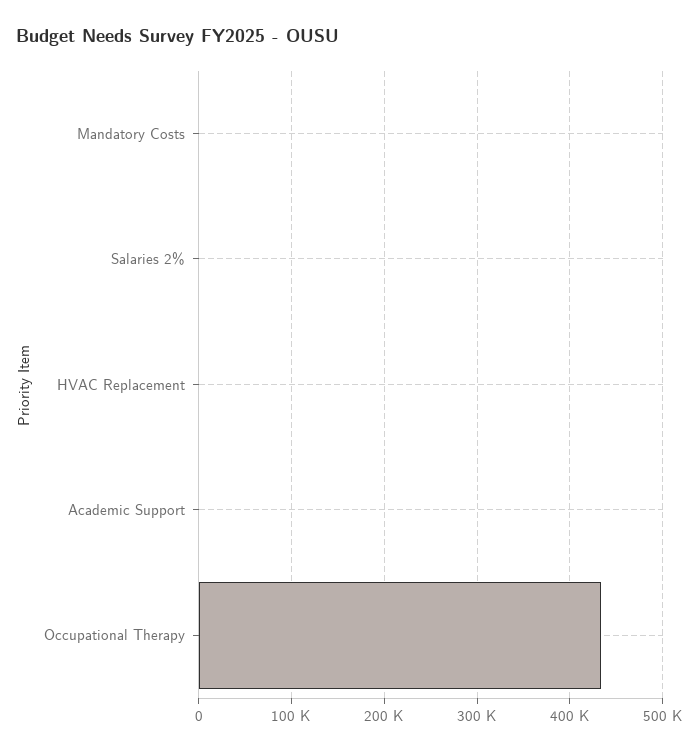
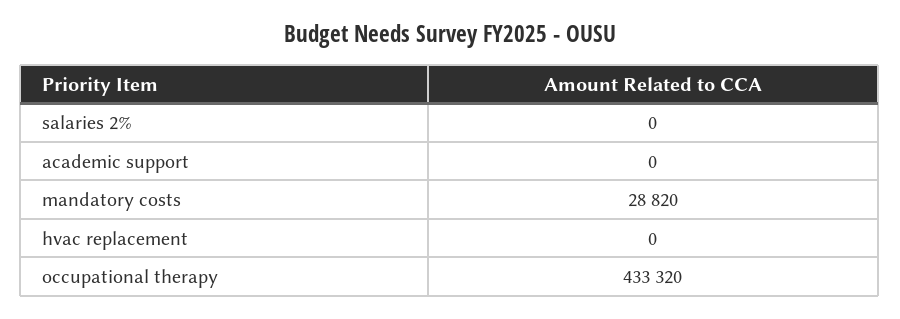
  {
-   "Mandatory Costs": 0,
+   "Mandatory Costs": 28820,
    "Salaries 2%": 0,
    "HVAC Replacement": 0,
    "Academic Support": 0,
    "Occupational Therapy": 433320
  }

